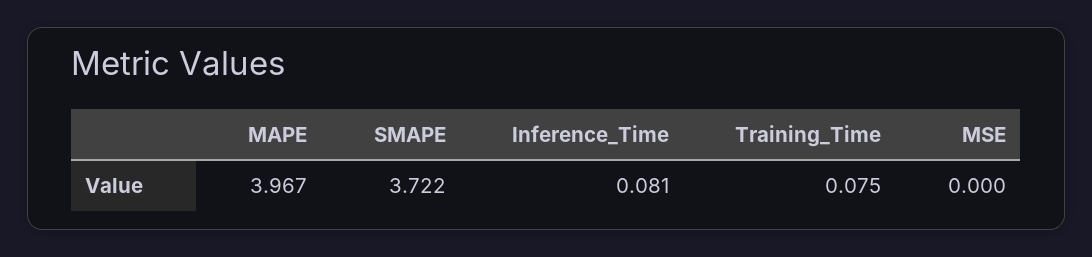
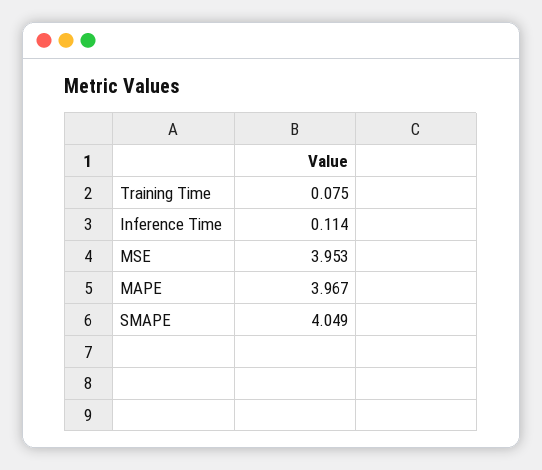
  {
    "MAPE": 3.967,
-   "SMAPE": 3.722,
+   "SMAPE": 4.049,
-   "Inference_Time": 0.081,
+   "Inference_Time": 0.114,
    "Training_Time": 0.075,
-   "MSE": 0
+   "MSE": 3.953
  }

